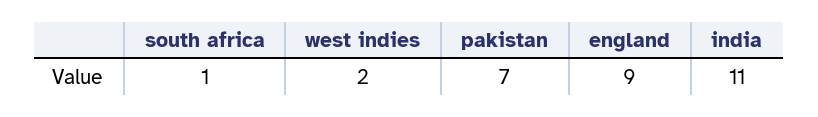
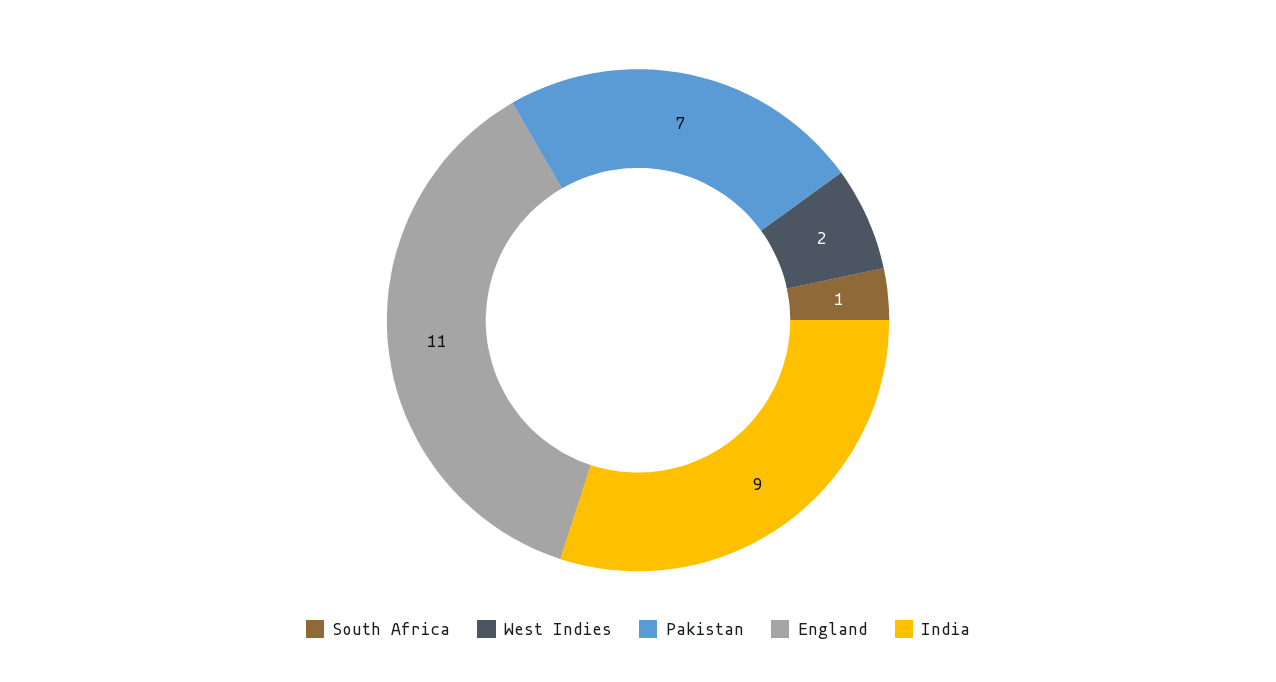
  {
    "south africa": 1,
    "west indies": 2,
    "pakistan": 7,
-   "england": 9,
+   "england": 11,
-   "india": 11
+   "india": 9
  }

